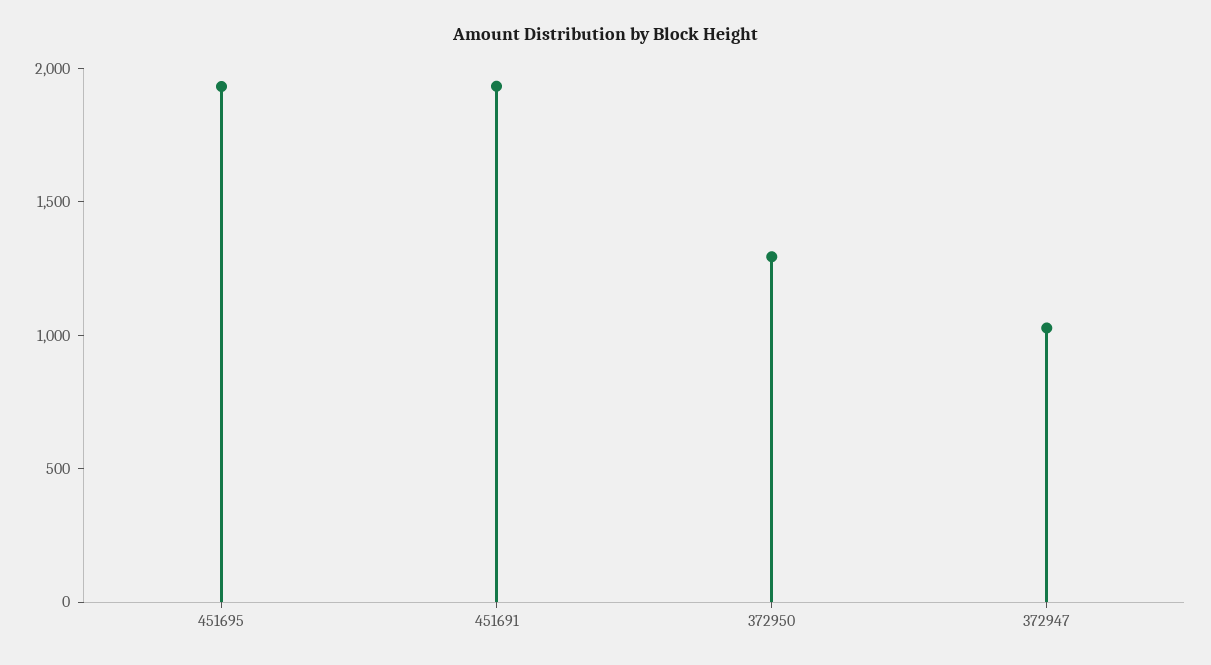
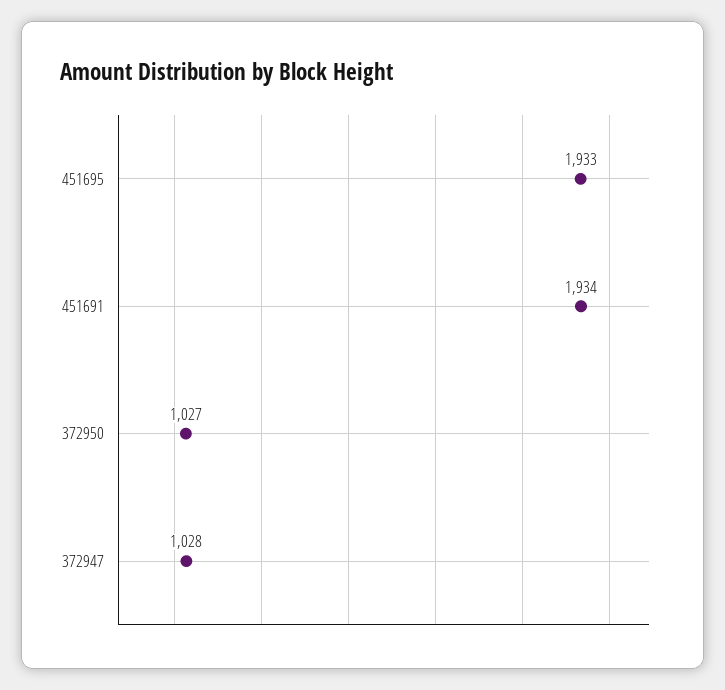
  {
    "451695": 1933,
    "451691": 1934,
-   "372950": 1300,
+   "372950": 1027,
    "372947": 1028
  }

